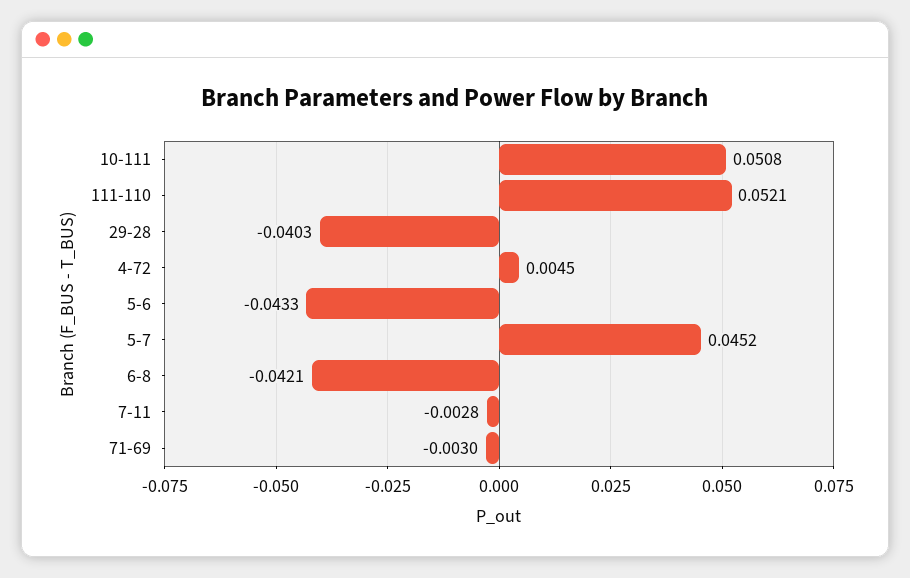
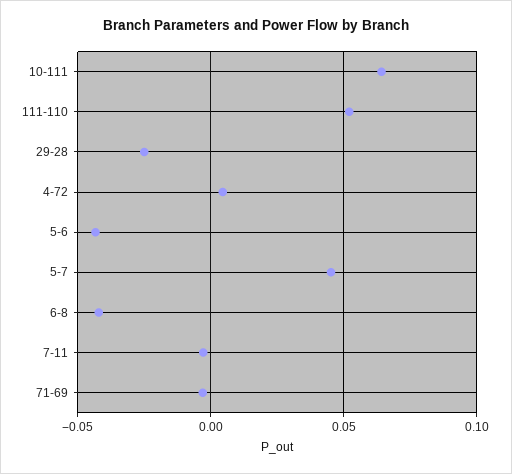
  {
-   "10-111": 0.0508,
+   "10-111": 0.065,
    "111-110": 0.0521,
-   "29-28": -0.0403,
+   "29-28": -0.025,
    "4-72": 0.0045,
    "5-6": -0.0433,
    "5-7": 0.0452,
    "6-8": -0.0421,
    "7-11": -0.0028,
    "71-69": -0.003
  }

